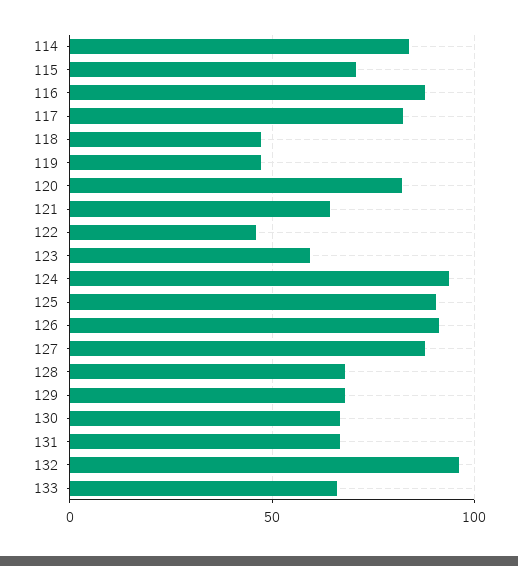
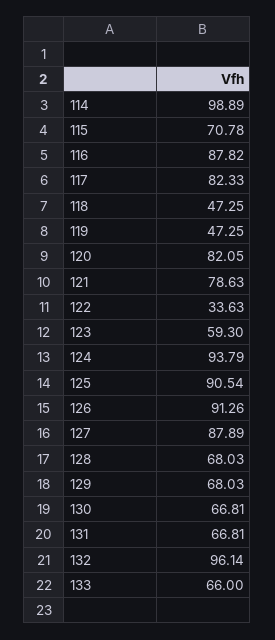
  {
-   "114": 85,
+   "114": 98.89,
    "115": 70.78,
    "116": 87.82,
    "117": 82.33,
    "118": 47.25,
    "119": 47.25,
    "120": 82.05,
-   "121": 65,
+   "121": 78.63,
-   "122": 45,
+   "122": 33.63,
    "123": 59.3,
    "124": 93.79,
    "125": 90.54,
    "126": 91.26,
    "127": 87.89,
    "128": 68.03,
    "129": 68.03,
    "130": 66.81,
    "131": 66.81,
    "132": 96.14,
    "133": 66
  }

